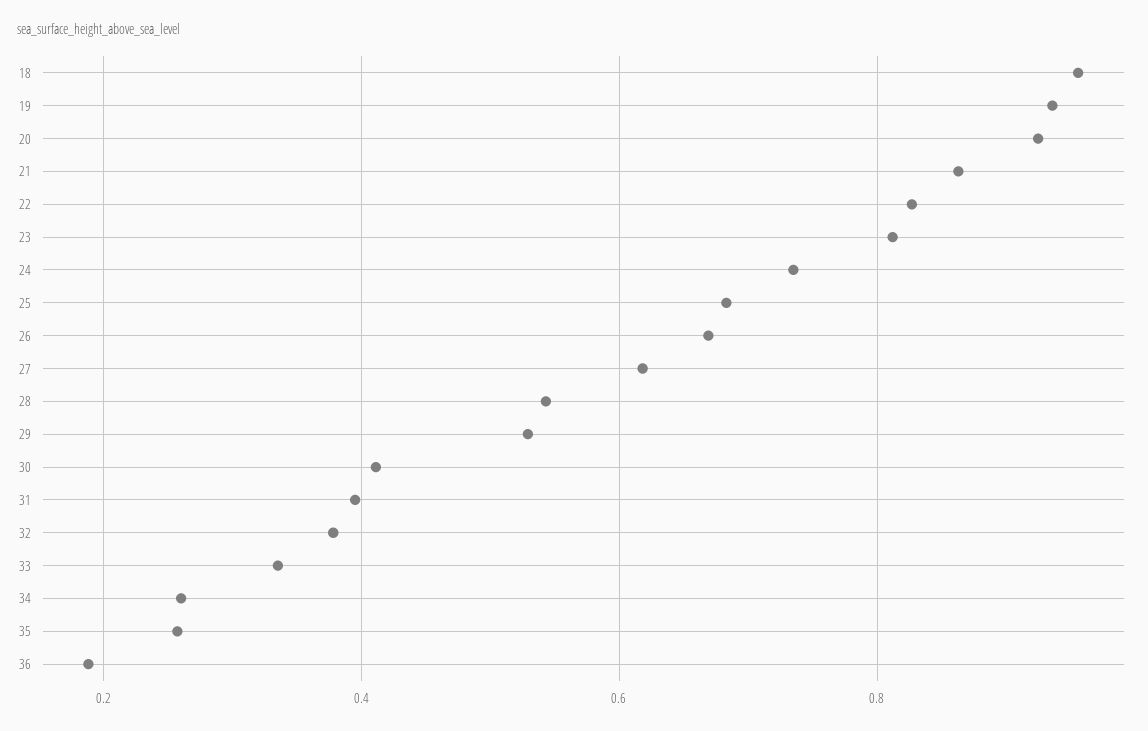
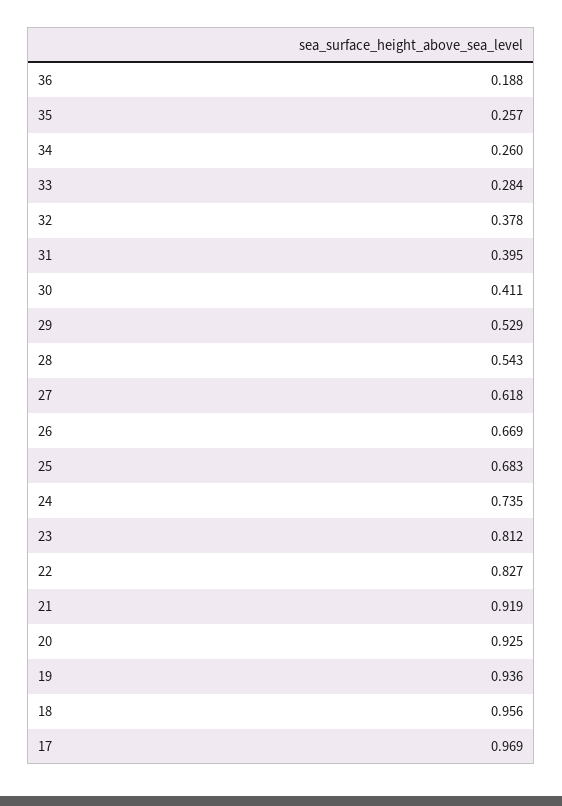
  {
    "18": 0.956,
    "19": 0.936,
    "20": 0.925,
-   "21": 0.86,
+   "21": 0.919,
    "22": 0.827,
    "23": 0.812,
    "24": 0.735,
    "25": 0.683,
    "26": 0.669,
    "27": 0.618,
    "28": 0.543,
    "29": 0.529,
    "30": 0.411,
    "31": 0.395,
    "32": 0.378,
-   "33": 0.34,
+   "33": 0.284,
    "34": 0.26,
    "35": 0.257,
-   "36": 0.188
+   "36": 0.188,
+   "17": 0.969
  }

